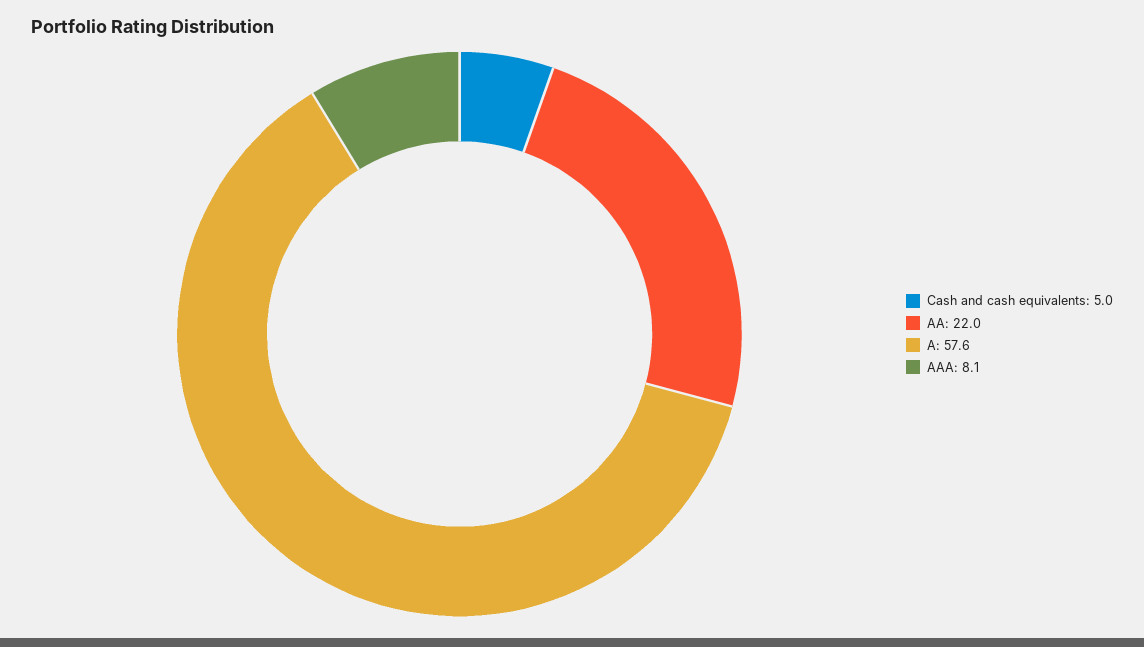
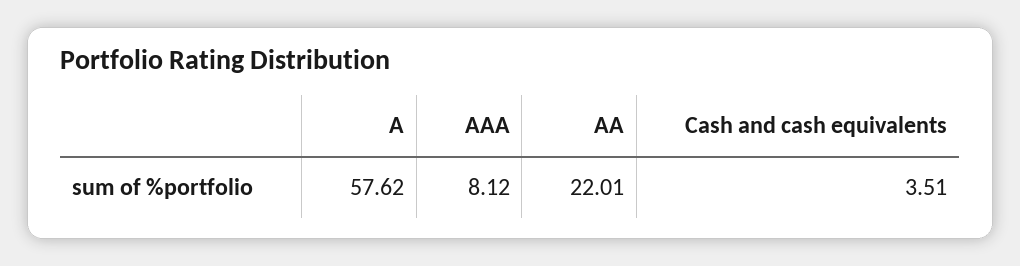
  {
-   "Cash and cash equivalents": 5,
+   "Cash and cash equivalents": 3.51,
    "AA": 22.01,
    "A": 57.62,
    "AAA": 8.12
  }

